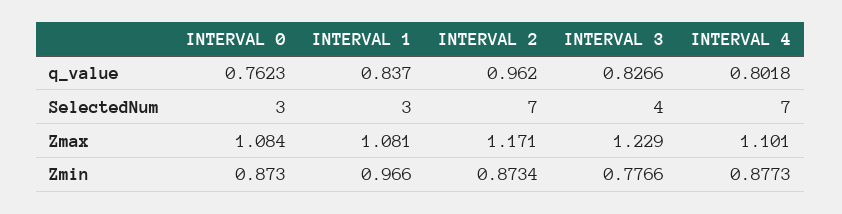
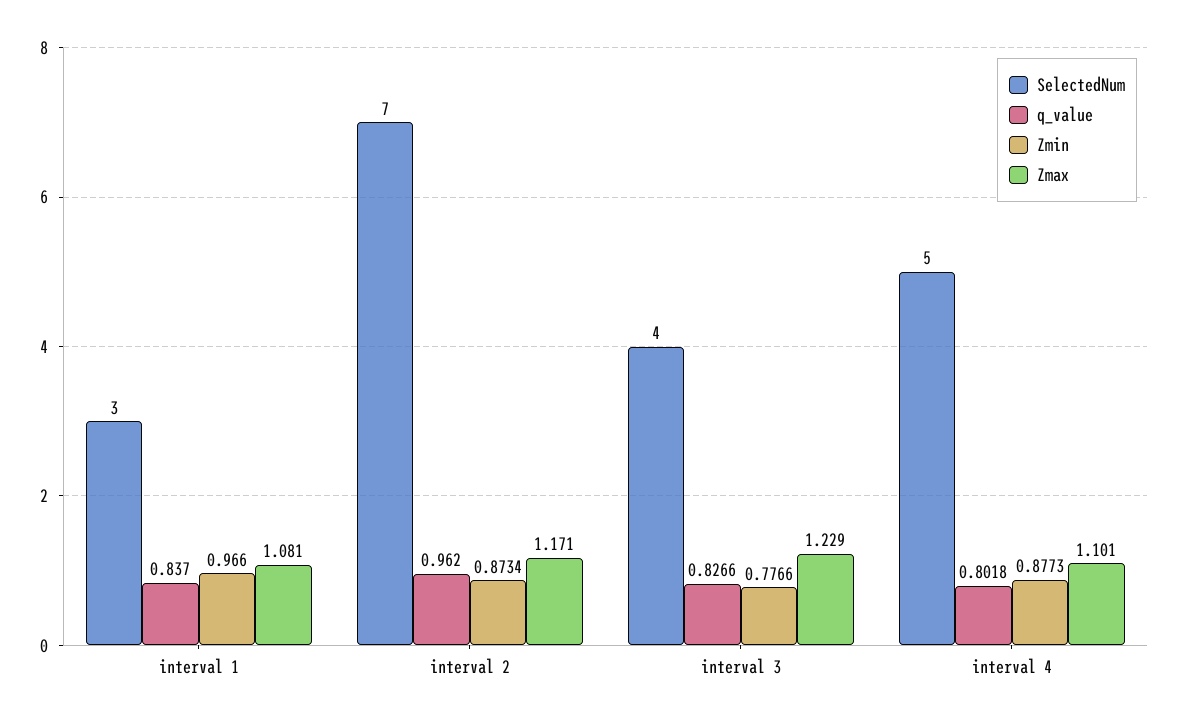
  {
    "q_value": {
-     "INTERVAL 0": 0.7623,
      "INTERVAL 1": 0.837,
      "INTERVAL 2": 0.962,
      "INTERVAL 3": 0.8266,
      "INTERVAL 4": 0.8018
    },
    "SelectedNum": {
-     "INTERVAL 0": 3,
      "INTERVAL 1": 3,
      "INTERVAL 2": 7,
      "INTERVAL 3": 4,
-     "INTERVAL 4": 7
+     "INTERVAL 4": 5
    },
    "Zmax": {
-     "INTERVAL 0": 1.084,
      "INTERVAL 1": 1.081,
      "INTERVAL 2": 1.171,
      "INTERVAL 3": 1.229,
      "INTERVAL 4": 1.101
    },
    "Zmin": {
-     "INTERVAL 0": 0.873,
      "INTERVAL 1": 0.966,
      "INTERVAL 2": 0.8734,
      "INTERVAL 3": 0.7766,
      "INTERVAL 4": 0.8773
    }
  }

